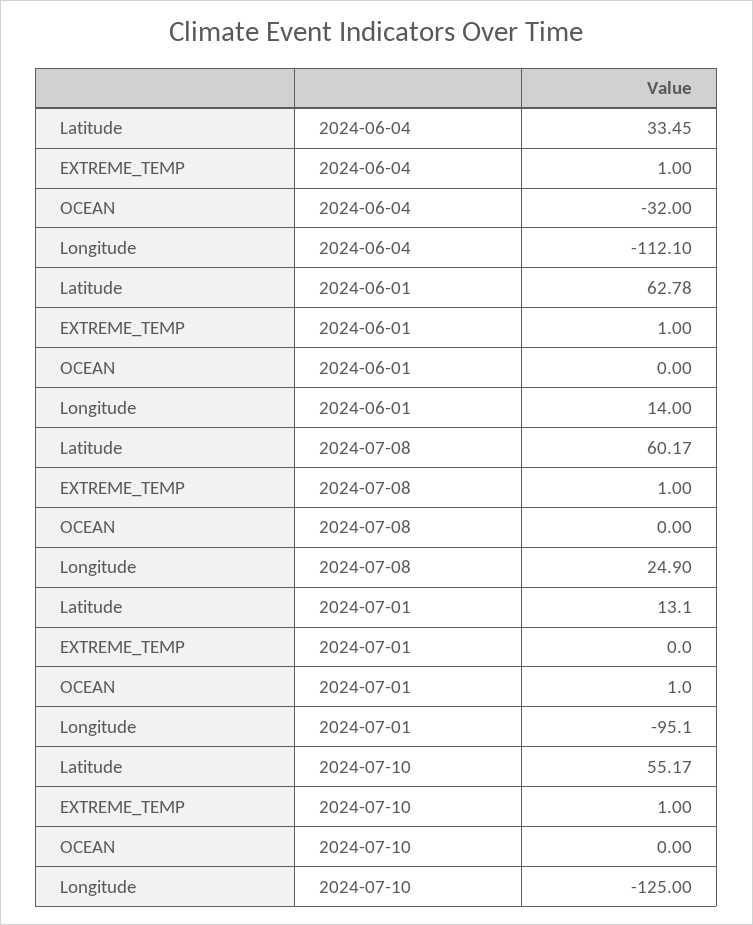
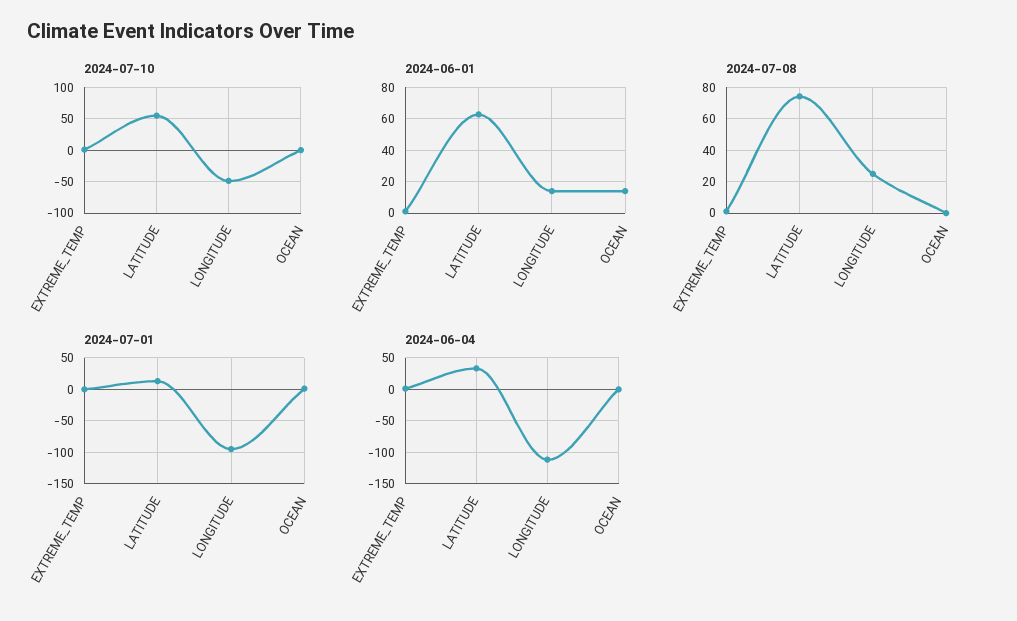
  {
    "2024-06-04": {
      "Latitude": 33.45,
      "EXTREME_TEMP": 1,
-     "OCEAN": -32,
+     "OCEAN": 0,
      "Longitude": -112.1
    },
    "2024-06-01": {
      "Latitude": 62.78,
      "EXTREME_TEMP": 1,
-     "OCEAN": 0,
+     "OCEAN": 15,
      "Longitude": 14
    },
    "2024-07-08": {
-     "Latitude": 60.17,
+     "Latitude": 75,
      "EXTREME_TEMP": 1,
      "OCEAN": 0,
      "Longitude": 24.9
    },
    "2024-07-01": {
      "Latitude": 13.1,
      "EXTREME_TEMP": 0,
      "OCEAN": 1,
      "Longitude": -95.1
    },
    "2024-07-10": {
      "Latitude": 55.17,
      "EXTREME_TEMP": 1,
      "OCEAN": 0,
-     "Longitude": -125
+     "Longitude": -50
    }
  }

